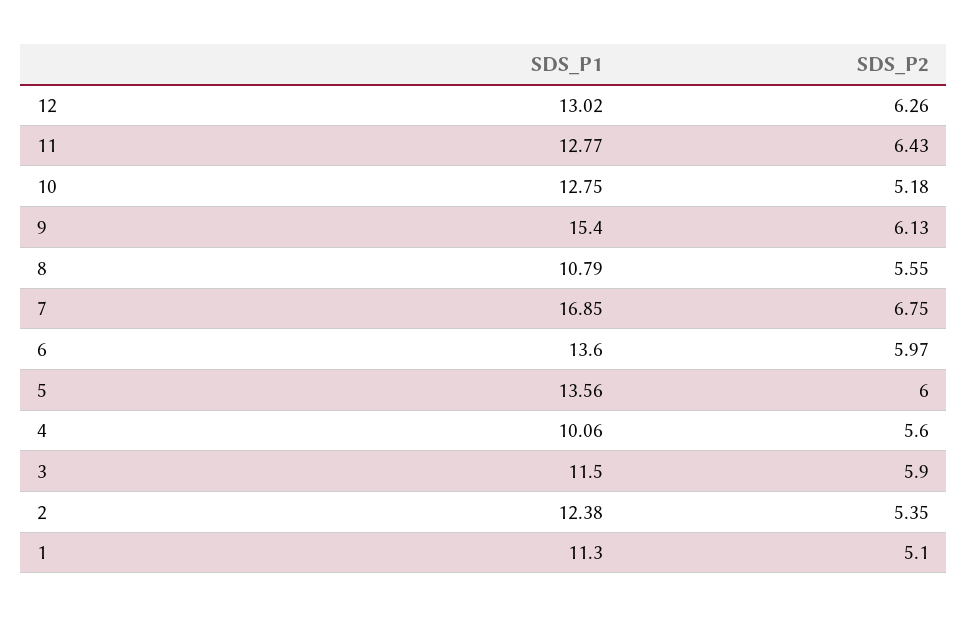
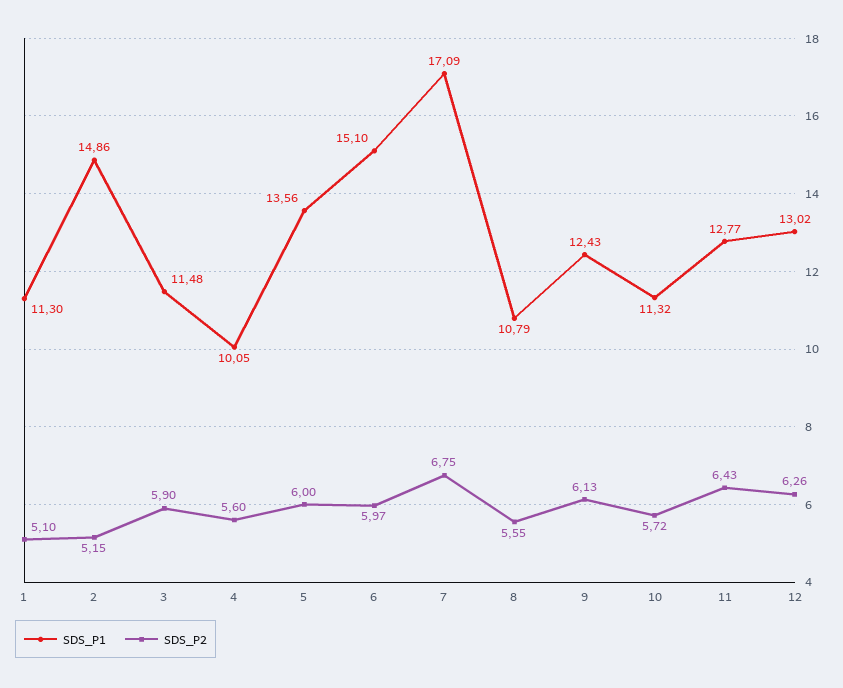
  {
    "SDS_P1": {
      "12": 13.02,
      "11": 12.77,
-     "10": 12.75,
+     "10": 11.32,
-     "9": 15.4,
+     "9": 12.43,
      "8": 10.79,
-     "7": 16.85,
+     "7": 17.09,
-     "6": 13.6,
+     "6": 15.1,
      "5": 13.56,
-     "4": 10.06,
+     "4": 10.05,
-     "3": 11.5,
+     "3": 11.48,
-     "2": 12.38,
+     "2": 14.86,
      "1": 11.3
    },
    "SDS_P2": {
      "12": 6.26,
      "11": 6.43,
-     "10": 5.18,
+     "10": 5.72,
      "9": 6.13,
      "8": 5.55,
      "7": 6.75,
      "6": 5.97,
      "5": 6,
      "4": 5.6,
      "3": 5.9,
-     "2": 5.35,
+     "2": 5.15,
      "1": 5.1
    }
  }

